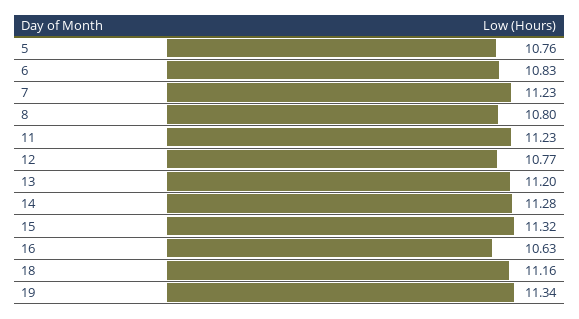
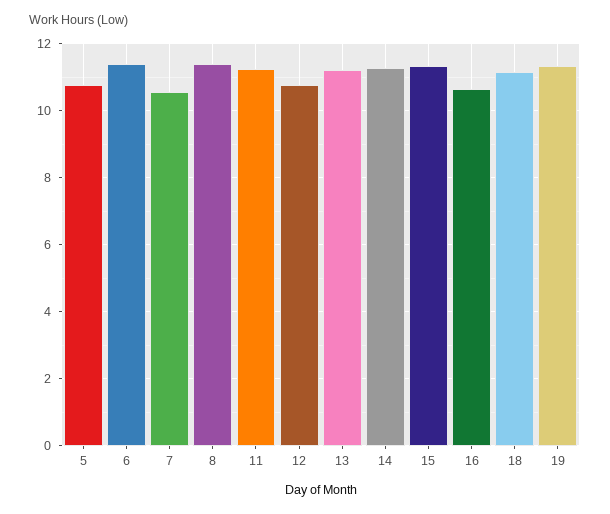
  {
    "5": 10.76,
-   "6": 10.83,
+   "6": 11.4,
-   "7": 11.23,
+   "7": 10.6,
-   "8": 10.8,
+   "8": 11.4,
    "11": 11.23,
    "12": 10.77,
    "13": 11.2,
    "14": 11.28,
    "15": 11.32,
    "16": 10.63,
    "18": 11.16,
    "19": 11.34
  }

